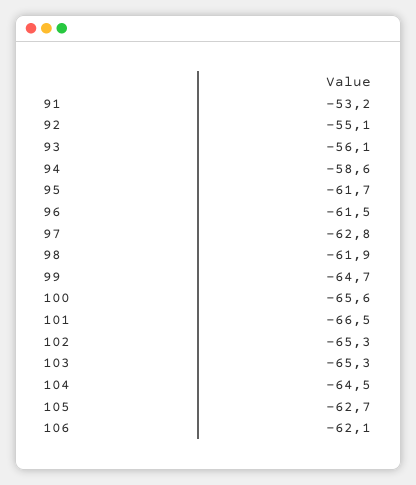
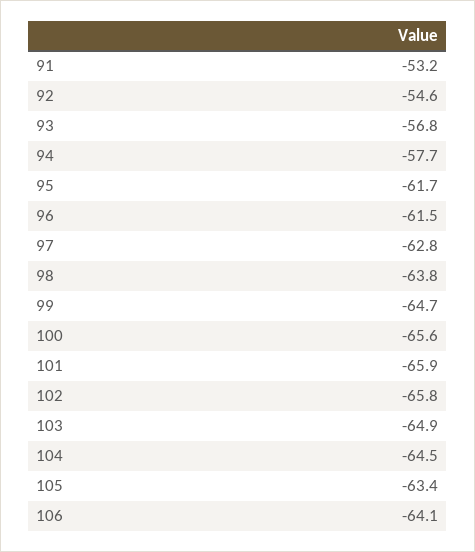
  {
    "91": -53.2,
-   "92": -55.1,
+   "92": -54.6,
-   "93": -56.1,
+   "93": -56.8,
-   "94": -58.6,
+   "94": -57.7,
    "95": -61.7,
    "96": -61.5,
    "97": -62.8,
-   "98": -61.9,
+   "98": -63.8,
    "99": -64.7,
    "100": -65.6,
-   "101": -66.5,
+   "101": -65.9,
-   "102": -65.3,
+   "102": -65.8,
-   "103": -65.3,
+   "103": -64.9,
    "104": -64.5,
-   "105": -62.7,
+   "105": -63.4,
-   "106": -62.1
+   "106": -64.1
  }

